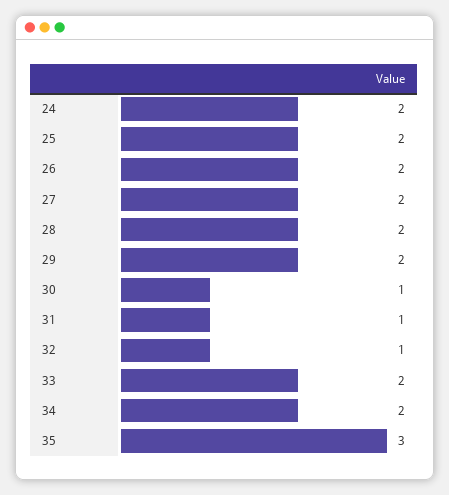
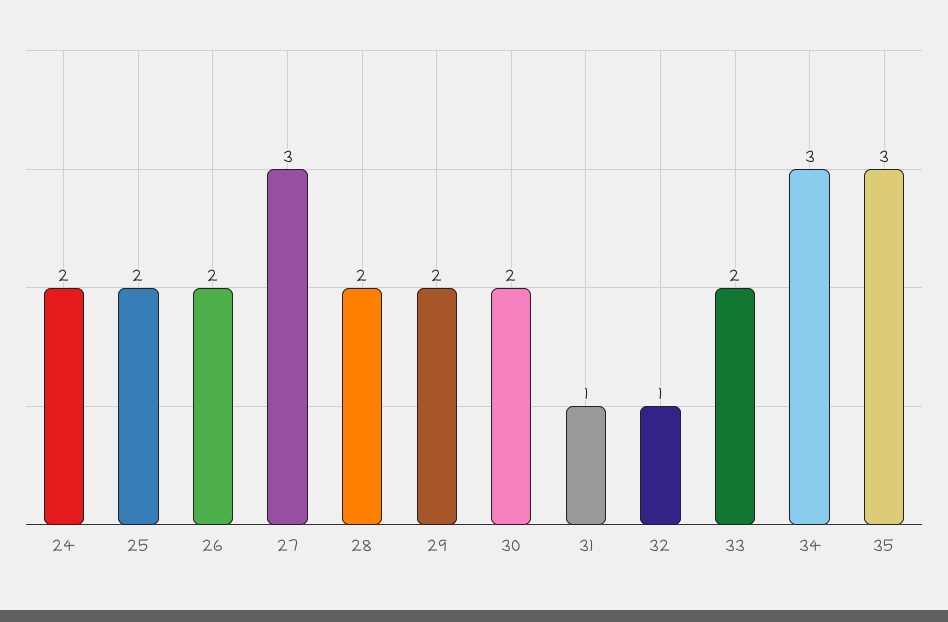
  {
    "24": 2,
    "25": 2,
    "26": 2,
-   "27": 2,
+   "27": 3,
    "28": 2,
    "29": 2,
-   "30": 1,
+   "30": 2,
    "31": 1,
    "32": 1,
    "33": 2,
-   "34": 2,
+   "34": 3,
    "35": 3
  }

